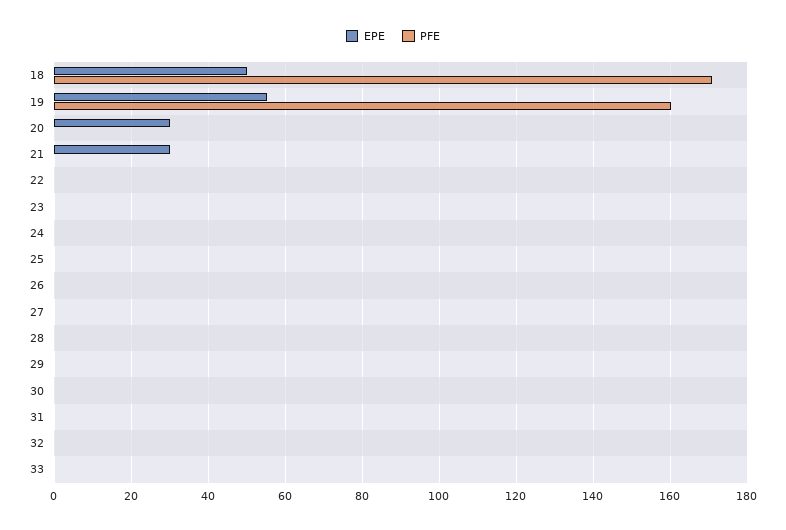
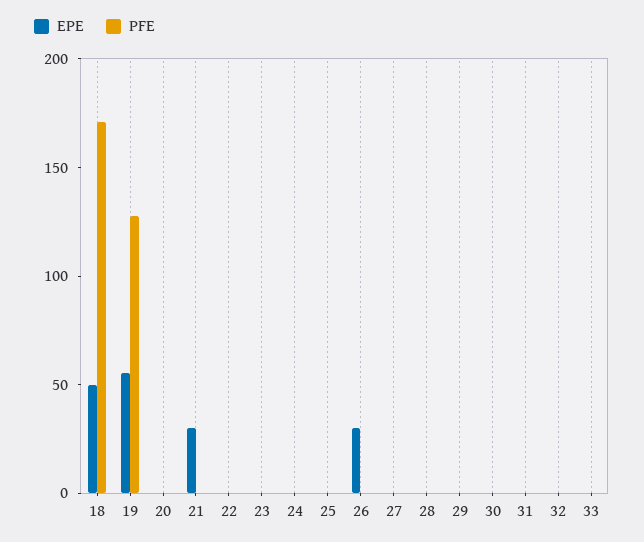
  {
    "EPE": {
      "18": 50,
      "19": 56,
-     "20": 30,
+     "20": 0,
      "21": 30,
      "22": 0,
      "23": 0,
      "24": 0,
      "25": 0,
-     "26": 0,
+     "26": 30,
      "27": 0,
      "28": 0,
      "29": 0,
      "30": 0,
      "31": 0,
      "32": 0,
      "33": 0
    },
    "PFE": {
      "18": 170,
-     "19": 160,
+     "19": 130,
      "20": 0,
      "21": 0,
      "22": 0,
      "23": 0,
      "24": 0,
      "25": 0,
      "26": 0,
      "27": 0,
      "28": 0,
      "29": 0,
      "30": 0,
      "31": 0,
      "32": 0,
      "33": 0
    }
  }

